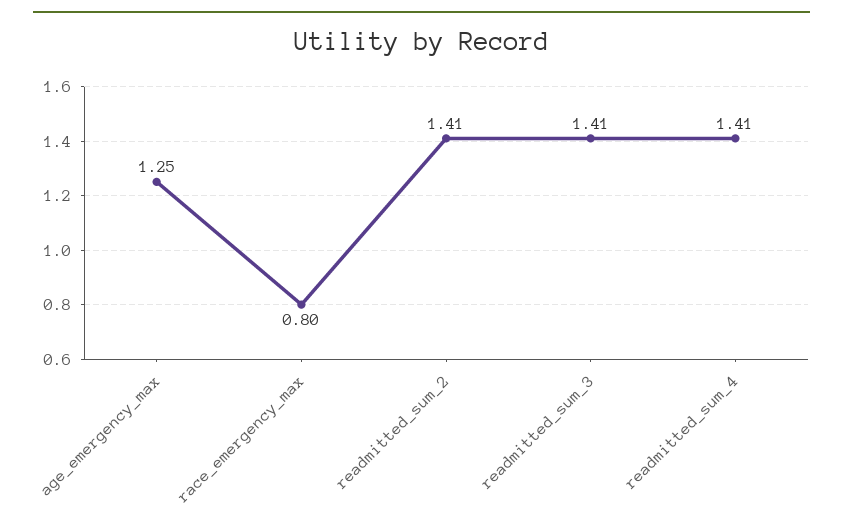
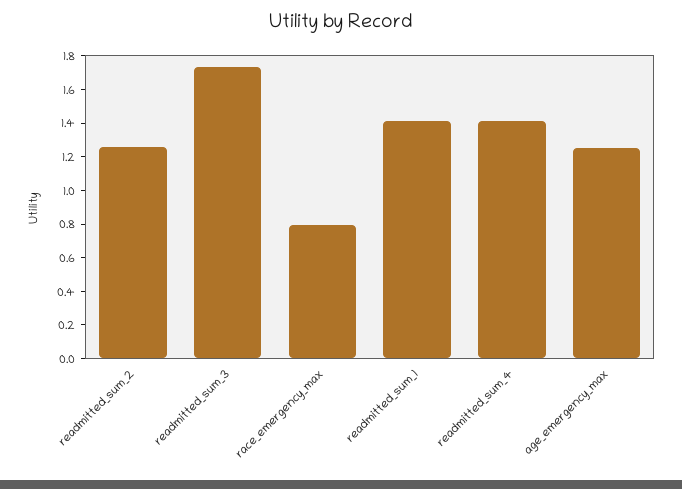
  {
    "age_emergency_max": 1.25,
    "race_emergency_max": 0.8,
-   "readmitted_sum_2": 1.41,
+   "readmitted_sum_2": 1.25,
-   "readmitted_sum_3": 1.41,
+   "readmitted_sum_3": 1.75,
-   "readmitted_sum_4": 1.41
+   "readmitted_sum_4": 1.41,
+   "readmitted_sum_1": 1.4
  }

